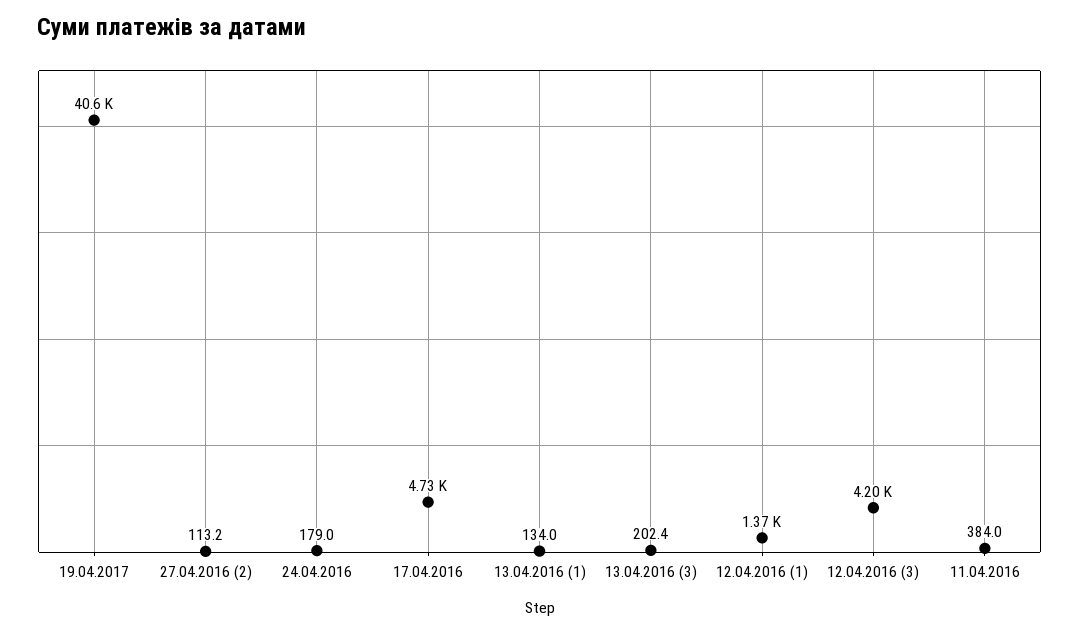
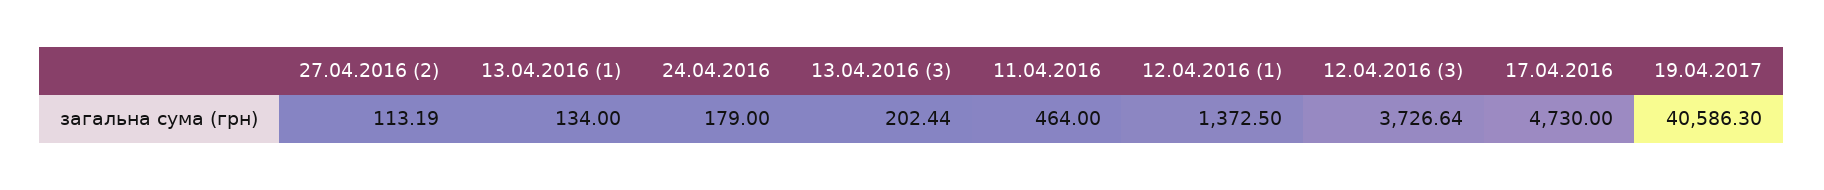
  {
    "19.04.2017": 40586.3,
    "27.04.2016 (2)": 113.19,
    "24.04.2016": 179,
    "17.04.2016": 4730,
    "13.04.2016 (1)": 134,
    "13.04.2016 (3)": 202.44,
    "12.04.2016 (1)": 1372.5,
-   "12.04.2016 (3)": 4200,
+   "12.04.2016 (3)": 3726.64,
-   "11.04.2016": 384
+   "11.04.2016": 464
  }

